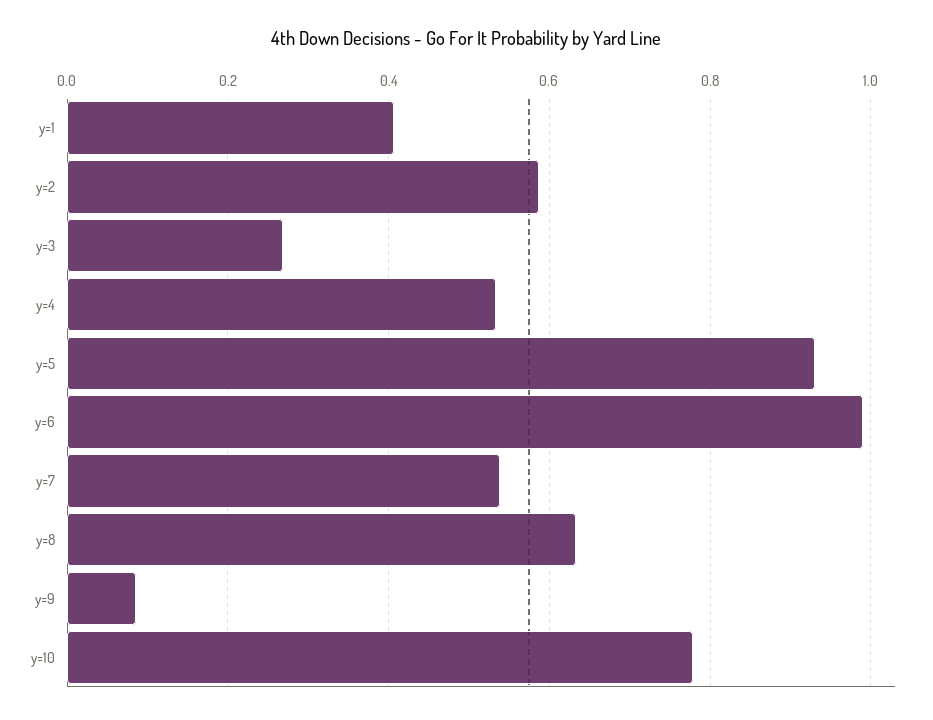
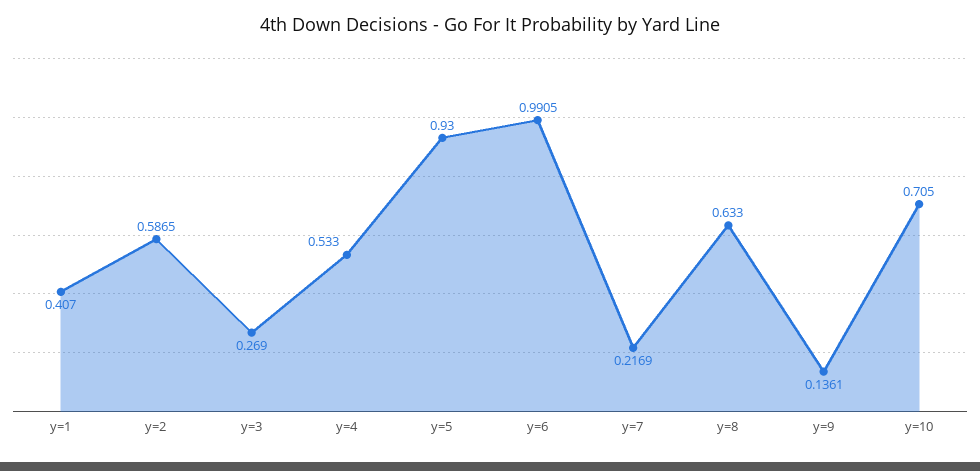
  {
    "y=1": 0.407,
    "y=2": 0.5865,
    "y=3": 0.269,
    "y=4": 0.533,
    "y=5": 0.93,
    "y=6": 0.9905,
-   "y=7": 0.54,
+   "y=7": 0.2169,
    "y=8": 0.633,
-   "y=9": 0.08,
+   "y=9": 0.1361,
-   "y=10": 0.78
+   "y=10": 0.705
  }

